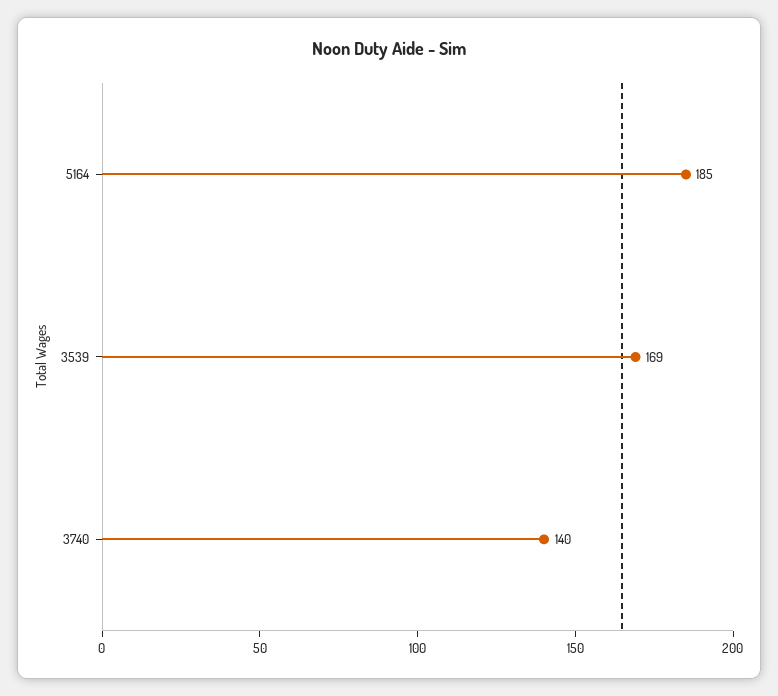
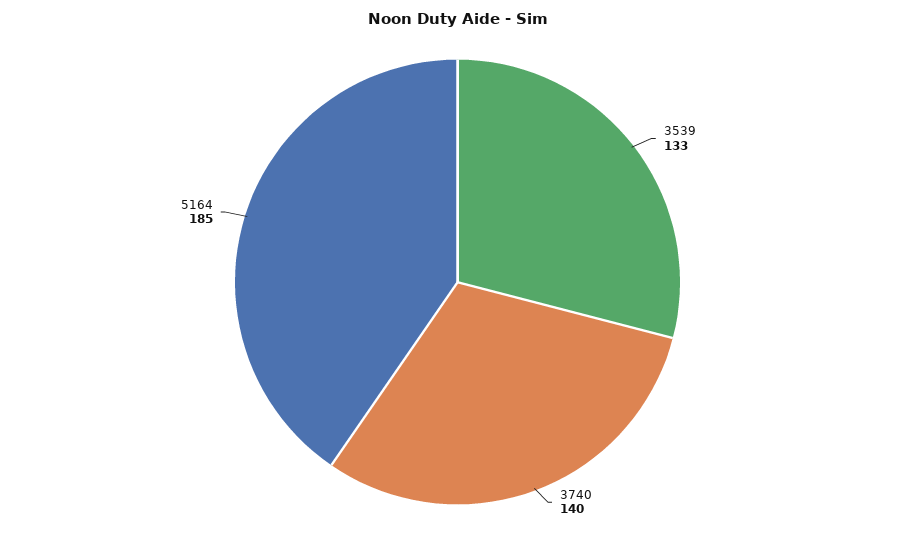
  {
    "5164": 185,
-   "3539": 169,
+   "3539": 133,
    "3740": 140
  }

